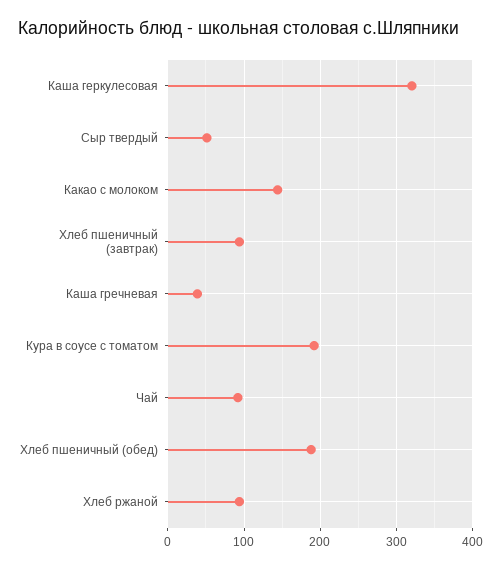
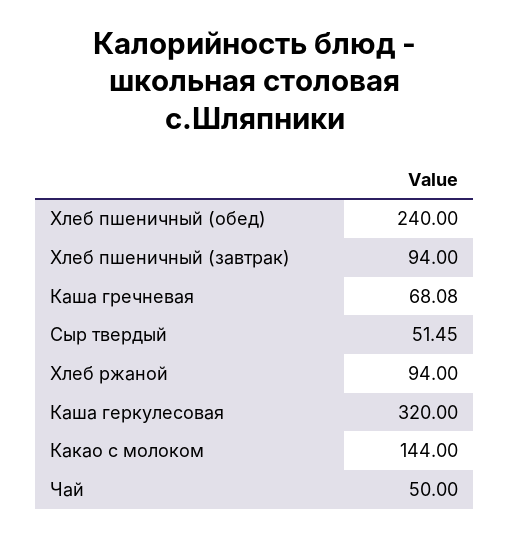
  {
    "Каша геркулесовая": 320,
    "Сыр твердый": 51.45,
    "Какао с молоком": 144,
    "Хлеб пшеничный (завтрак)": 94,
-   "Каша гречневая": 40,
+   "Каша гречневая": 68.08,
-   "Кура в соусе с томатом": 190,
-   "Чай": 90,
+   "Чай": 50,
-   "Хлеб пшеничный (обед)": 190,
+   "Хлеб пшеничный (обед)": 240,
    "Хлеб ржаной": 94
  }

